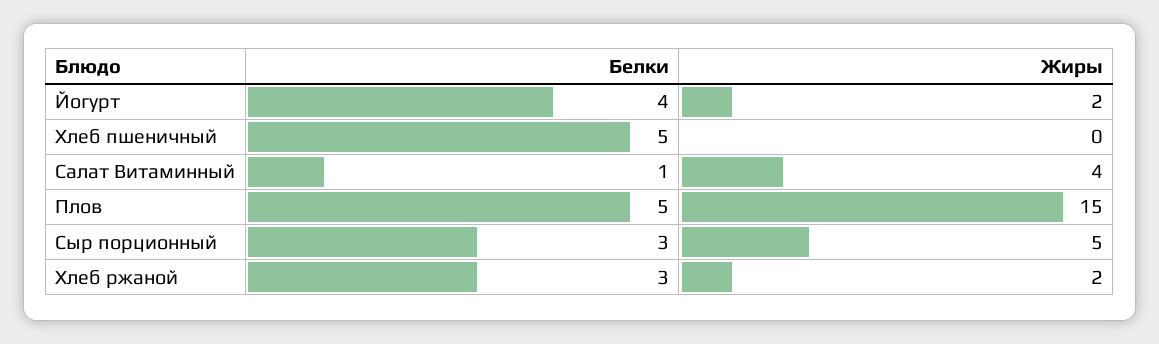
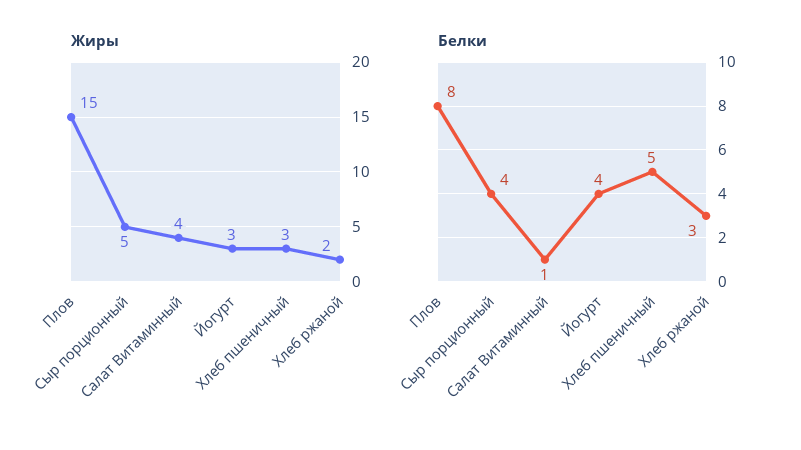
  {
    "Белки": {
      "Йогурт": 4,
      "Хлеб пшеничный": 5,
      "Салат Витаминный": 1,
-     "Плов": 5,
+     "Плов": 8,
-     "Сыр порционный": 3,
+     "Сыр порционный": 4,
      "Хлеб ржаной": 3
    },
    "Жиры": {
-     "Йогурт": 2,
+     "Йогурт": 3,
-     "Хлеб пшеничный": 0,
+     "Хлеб пшеничный": 3,
      "Салат Витаминный": 4,
      "Плов": 15,
      "Сыр порционный": 5,
      "Хлеб ржаной": 2
    }
  }

